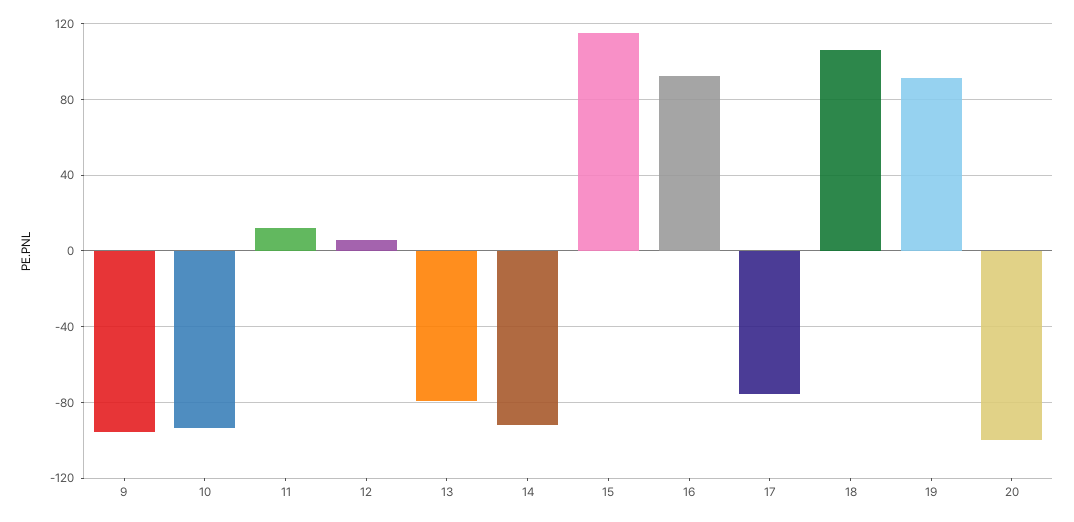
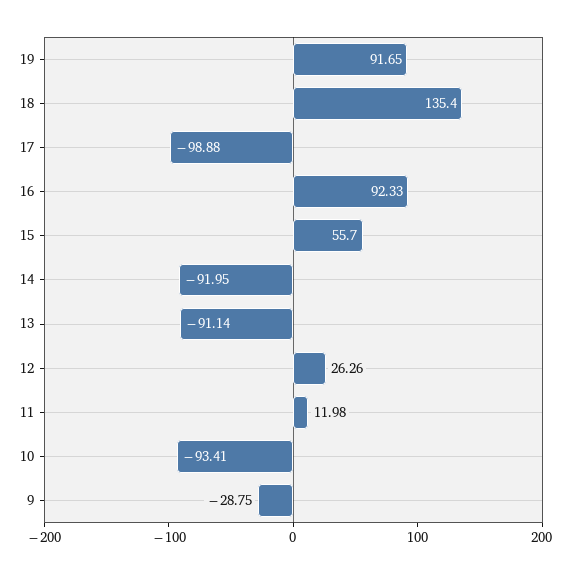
  {
-   "9": -95,
+   "9": -28.75,
    "10": -93.41,
    "11": 11.98,
-   "12": 5,
+   "12": 26.26,
-   "13": -80,
+   "13": -91.14,
    "14": -91.95,
-   "15": 115,
+   "15": 55.7,
    "16": 92.33,
-   "17": -75,
+   "17": -98.88,
-   "18": 105,
+   "18": 135.4,
-   "19": 91.65,
+   "19": 91.65
-   "20": -100
  }

